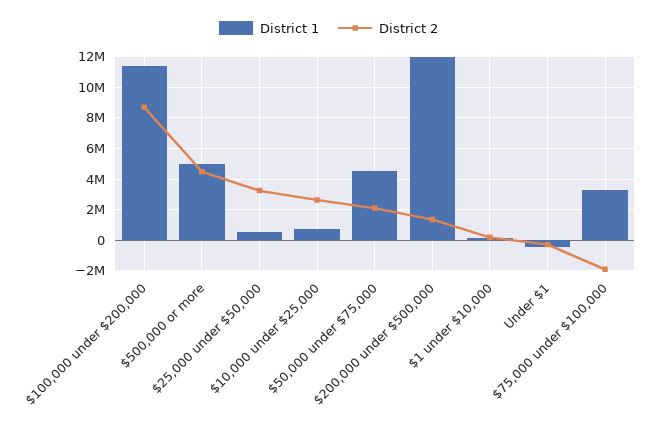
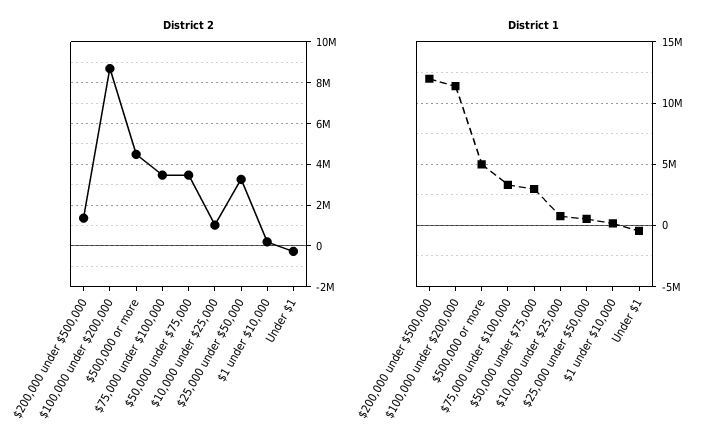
  {
    "District 1": {
      "$100,000 under $200,000": 11500000,
      "$500,000 or more": 5000000,
      "$25,000 under $50,000": 500000,
      "$10,000 under $25,000": 1000000,
-     "$50,000 under $75,000": 4500000,
+     "$50,000 under $75,000": 3000000,
      "$200,000 under $500,000": 12000000,
      "$1 under $10,000": 0,
      "Under $1": -500000,
      "$75,000 under $100,000": 3500000
    },
    "District 2": {
      "$100,000 under $200,000": 8500000,
      "$500,000 or more": 4500000,
      "$25,000 under $50,000": 3500000,
-     "$10,000 under $25,000": 2500000,
+     "$10,000 under $25,000": 1000000,
-     "$50,000 under $75,000": 2000000,
+     "$50,000 under $75,000": 3500000,
      "$200,000 under $500,000": 1500000,
      "$1 under $10,000": 0,
      "Under $1": -500000,
-     "$75,000 under $100,000": -2000000
+     "$75,000 under $100,000": 3500000
    }
  }

